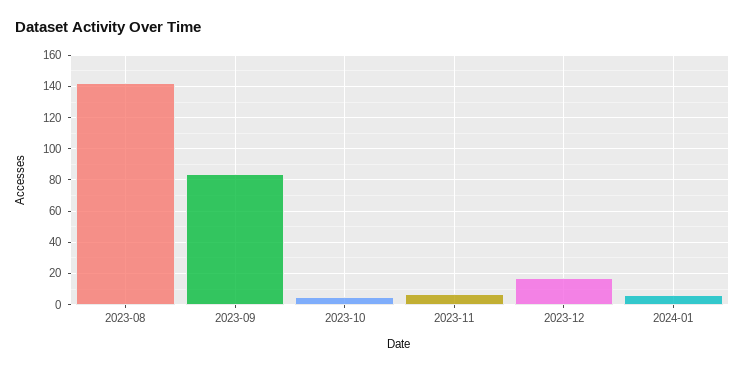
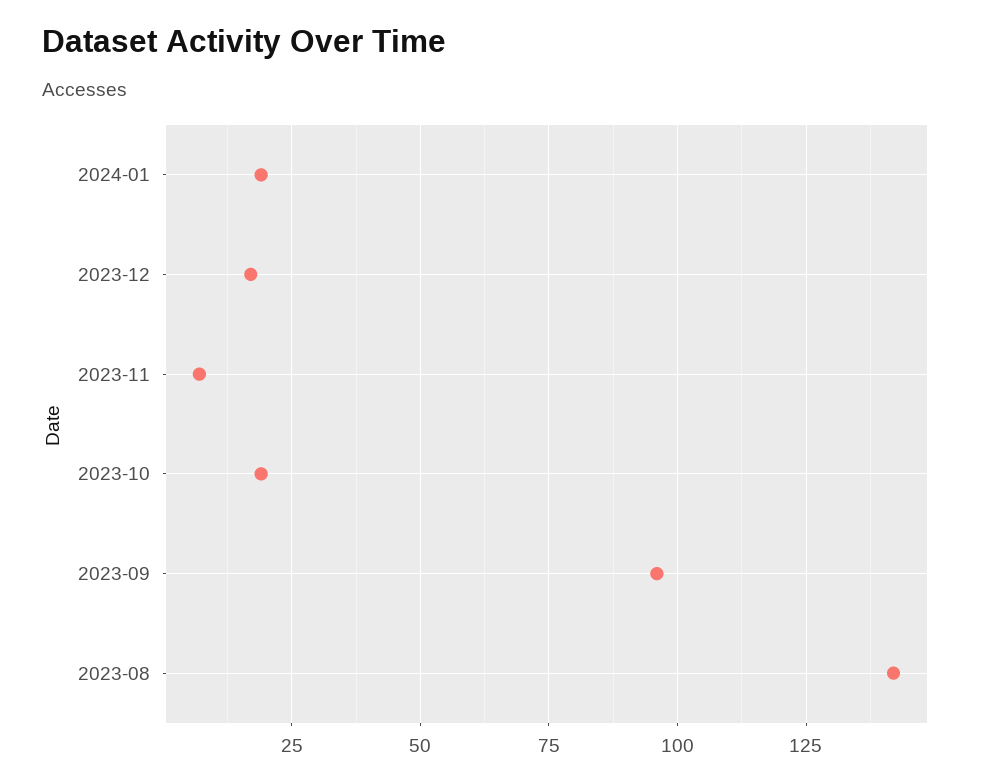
  {
    "2023-08": 140,
-   "2023-09": 85,
+   "2023-09": 95,
-   "2023-10": 5,
+   "2023-10": 20,
    "2023-11": 5,
    "2023-12": 15,
-   "2024-01": 5
+   "2024-01": 20
  }

